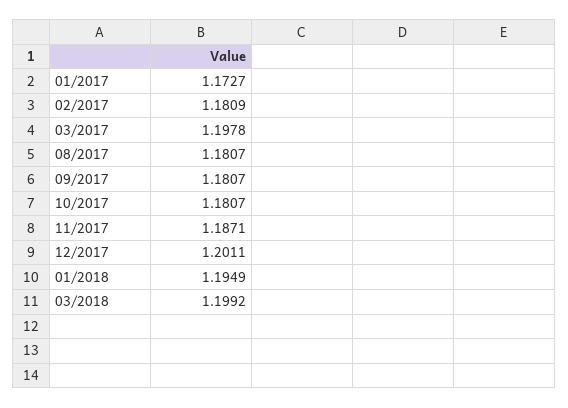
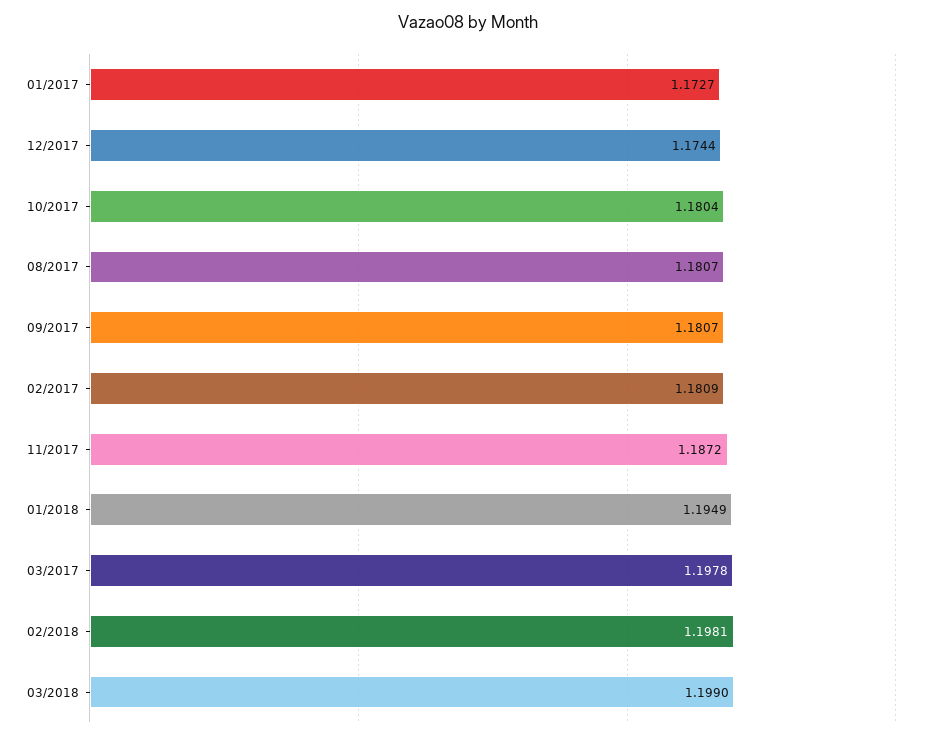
  {
    "01/2017": 1.1727,
    "02/2017": 1.1809,
    "03/2017": 1.1978,
    "08/2017": 1.1807,
    "09/2017": 1.1807,
-   "10/2017": 1.1807,
+   "10/2017": 1.1804,
-   "11/2017": 1.1871,
+   "11/2017": 1.1872,
-   "12/2017": 1.2011,
+   "12/2017": 1.1744,
    "01/2018": 1.1949,
-   "03/2018": 1.1992
+   "03/2018": 1.199,
+   "02/2018": 1.1981
  }

